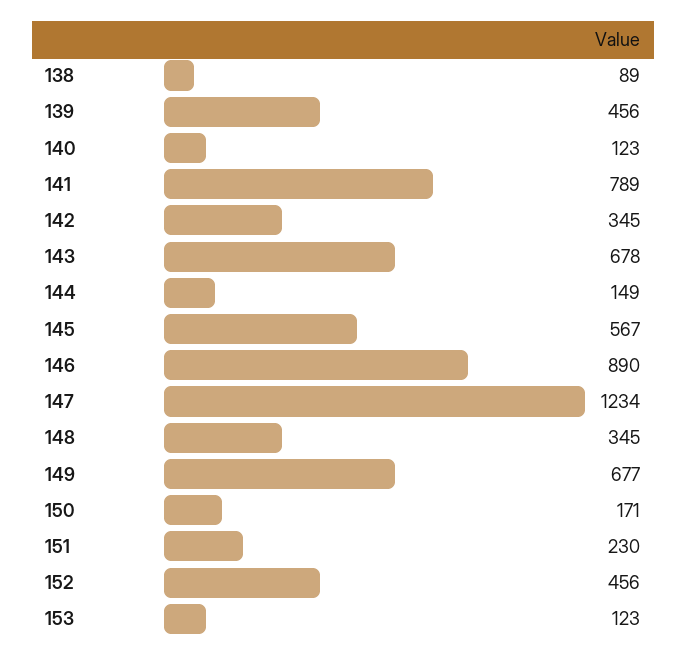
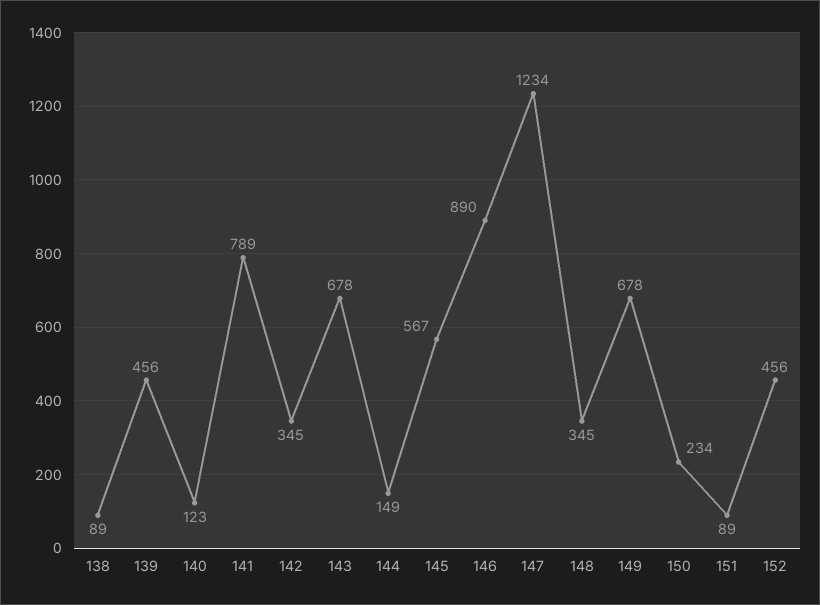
  {
    "138": 89,
    "139": 456,
    "140": 123,
    "141": 789,
    "142": 345,
    "143": 678,
    "144": 149,
    "145": 567,
    "146": 890,
    "147": 1234,
    "148": 345,
-   "149": 677,
+   "149": 678,
-   "150": 171,
+   "150": 234,
-   "151": 230,
+   "151": 89,
-   "152": 456,
+   "152": 456
-   "153": 123
  }

